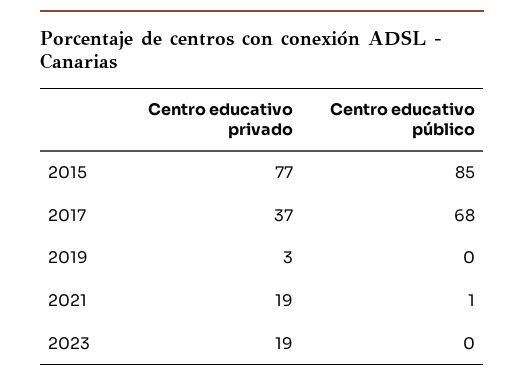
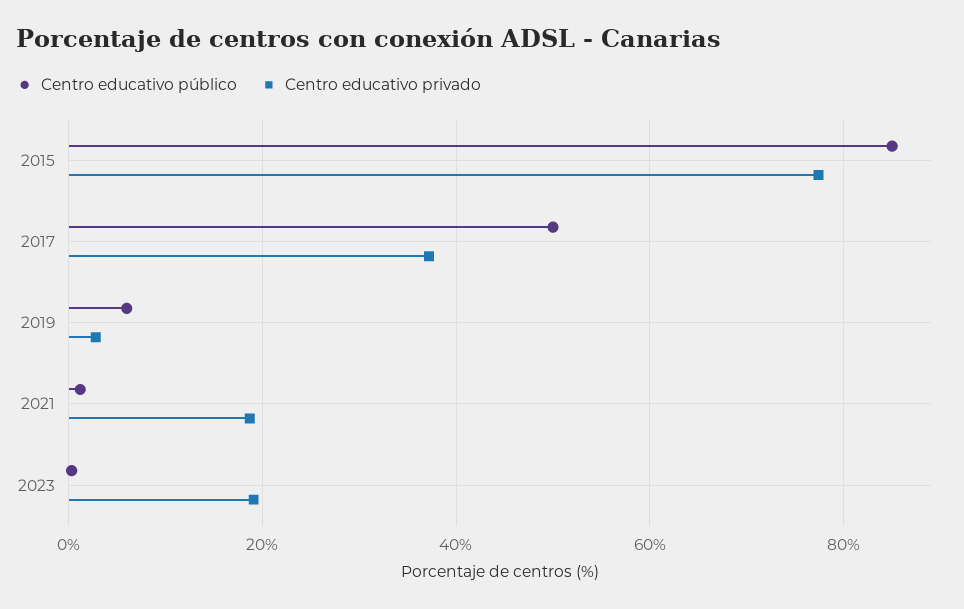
  {
    "Centro educativo privado": {
      "2015": 77,
      "2017": 37,
      "2019": 3,
      "2021": 19,
      "2023": 19
    },
    "Centro educativo público": {
      "2015": 85,
-     "2017": 68,
+     "2017": 50,
-     "2019": 0,
+     "2019": 6,
      "2021": 1,
      "2023": 0
    }
  }

